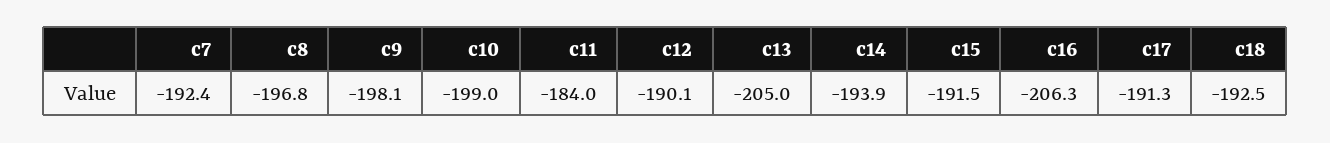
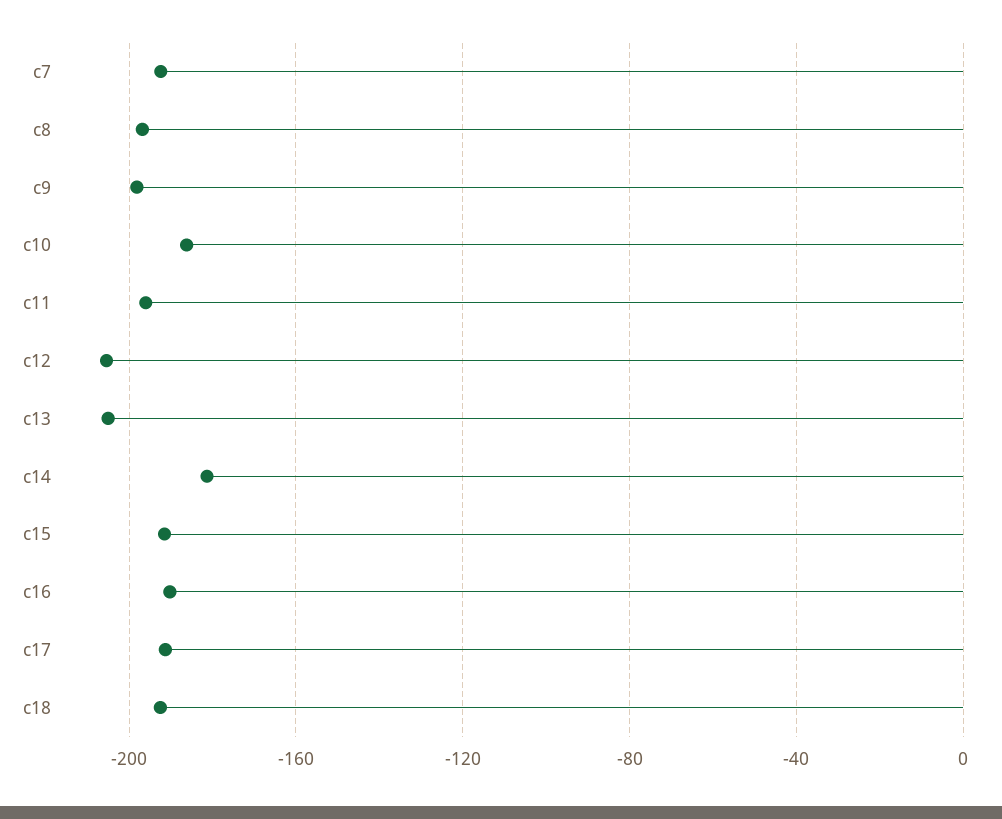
  {
    "c7": -192.4,
    "c8": -196.8,
    "c9": -198.1,
-   "c10": -199,
+   "c10": -185,
-   "c11": -184,
+   "c11": -195,
-   "c12": -190.1,
+   "c12": -205,
    "c13": -205,
-   "c14": -193.9,
+   "c14": -180,
    "c15": -191.5,
-   "c16": -206.3,
+   "c16": -190,
    "c17": -191.3,
    "c18": -192.5
  }

